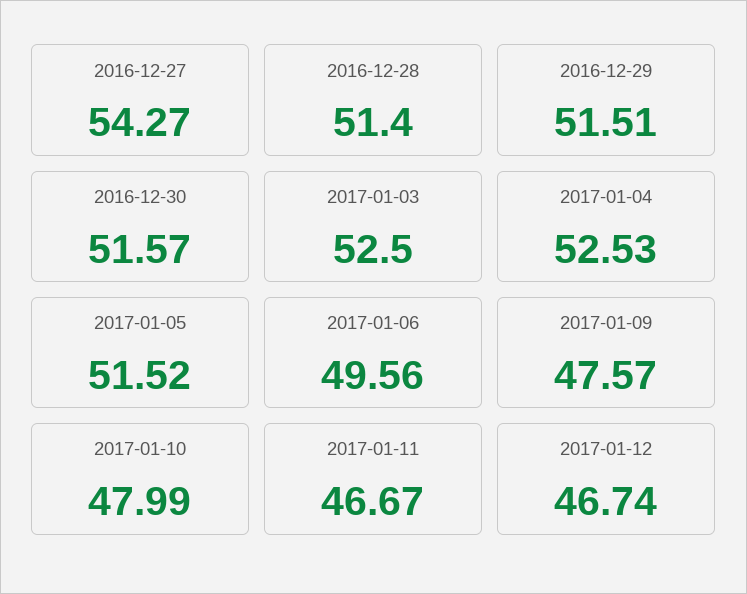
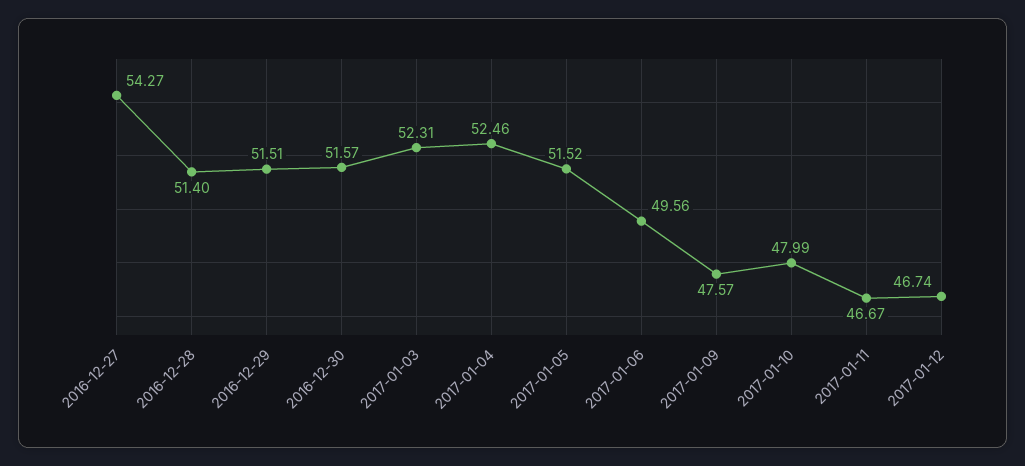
  {
    "2016-12-27": 54.27,
    "2016-12-28": 51.4,
    "2016-12-29": 51.51,
    "2016-12-30": 51.57,
-   "2017-01-03": 52.5,
+   "2017-01-03": 52.31,
-   "2017-01-04": 52.53,
+   "2017-01-04": 52.46,
    "2017-01-05": 51.52,
    "2017-01-06": 49.56,
    "2017-01-09": 47.57,
    "2017-01-10": 47.99,
    "2017-01-11": 46.67,
    "2017-01-12": 46.74
  }

